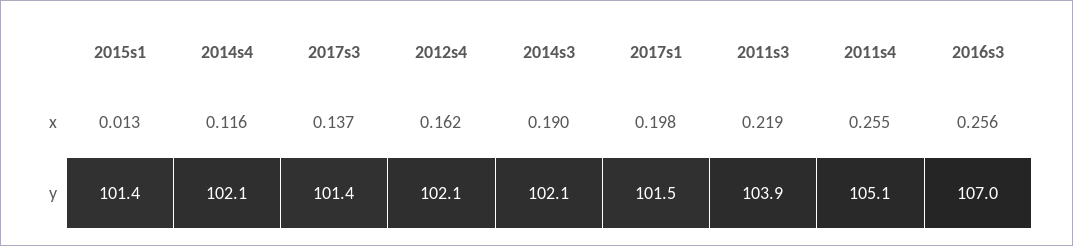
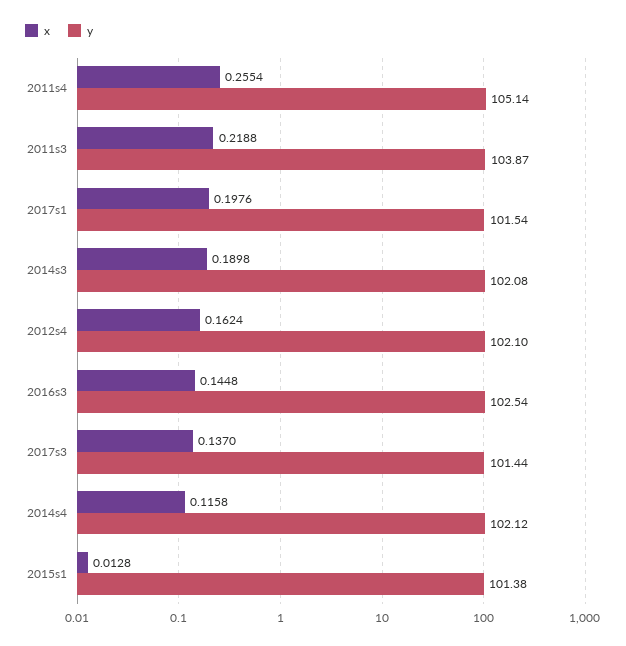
  {
    "x": {
      "2015s1": 0.0128,
      "2014s4": 0.1158,
      "2017s3": 0.137,
      "2012s4": 0.1624,
      "2014s3": 0.1898,
      "2017s1": 0.1976,
      "2011s3": 0.2188,
      "2011s4": 0.2554,
-     "2016s3": 0.256
+     "2016s3": 0.1448
    },
    "y": {
      "2015s1": 101.38,
      "2014s4": 102.12,
      "2017s3": 101.44,
      "2012s4": 102.1,
      "2014s3": 102.08,
      "2017s1": 101.54,
      "2011s3": 103.87,
      "2011s4": 105.14,
-     "2016s3": 107
+     "2016s3": 102.54
    }
  }

